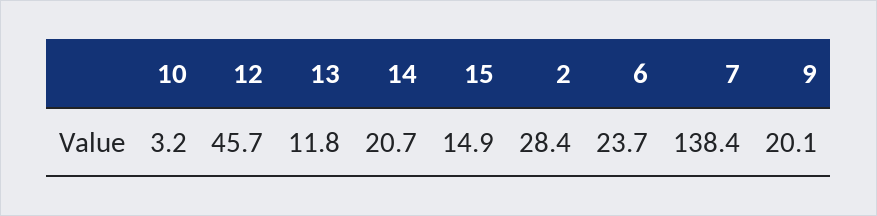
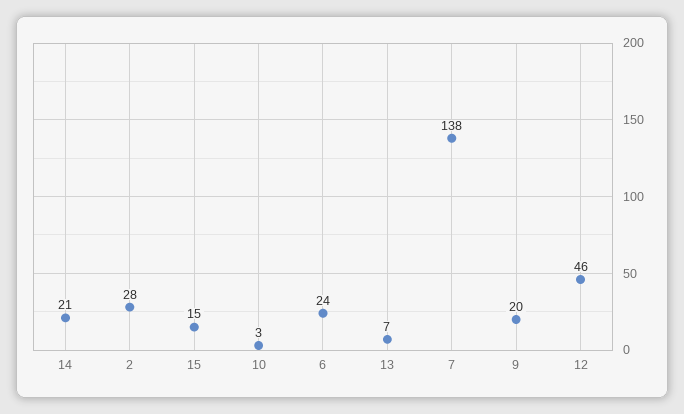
  {
    "10": 3.2,
    "12": 45.7,
-   "13": 11.8,
+   "13": 7,
    "14": 20.7,
    "15": 14.9,
    "2": 28.4,
    "6": 23.7,
    "7": 138.4,
    "9": 20.1
  }

